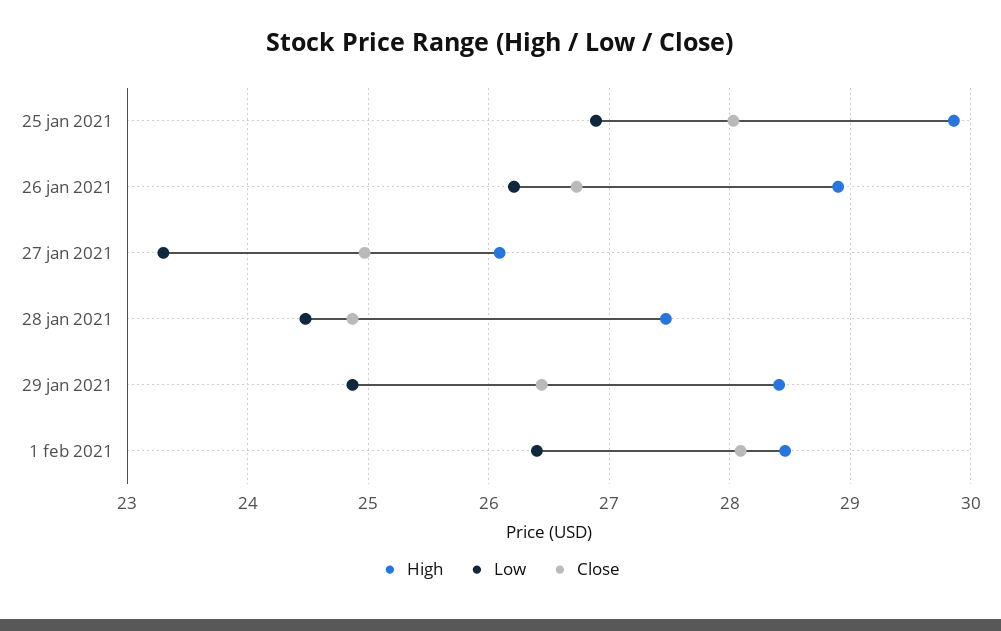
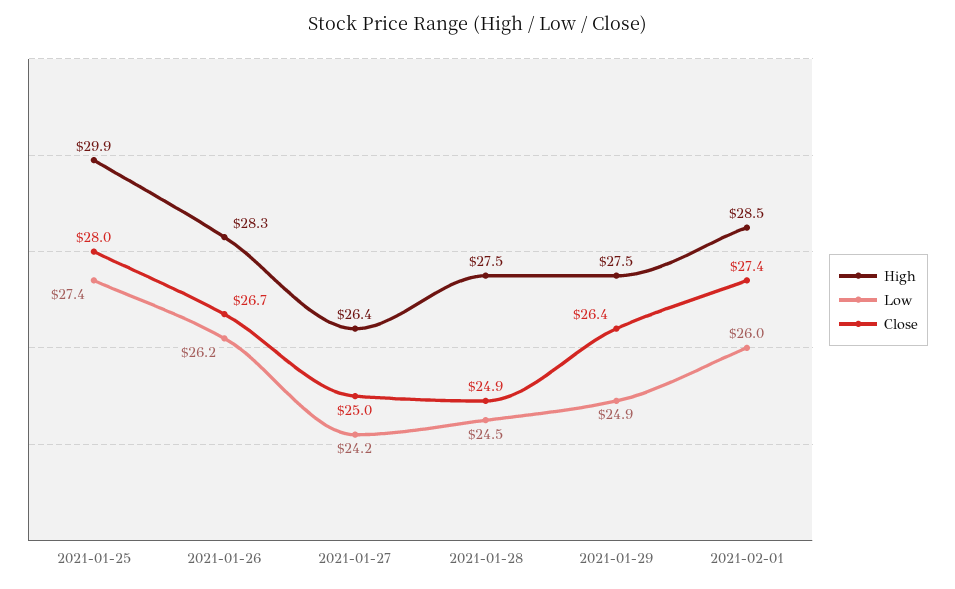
  {
    "High": {
      "25 jan 2021": 29.9,
-     "26 jan 2021": 28.9,
+     "26 jan 2021": 28.3,
-     "27 jan 2021": 26.1,
+     "27 jan 2021": 26.4,
      "28 jan 2021": 27.5,
-     "29 jan 2021": 28.4,
+     "29 jan 2021": 27.5,
      "1 feb 2021": 28.5
    },
    "Low": {
-     "25 jan 2021": 26.9,
+     "25 jan 2021": 27.4,
      "26 jan 2021": 26.2,
-     "27 jan 2021": 23.3,
+     "27 jan 2021": 24.2,
      "28 jan 2021": 24.5,
      "29 jan 2021": 24.9,
-     "1 feb 2021": 26.4
+     "1 feb 2021": 26
    },
    "Close": {
      "25 jan 2021": 28,
      "26 jan 2021": 26.7,
      "27 jan 2021": 25,
      "28 jan 2021": 24.9,
      "29 jan 2021": 26.4,
-     "1 feb 2021": 28.1
+     "1 feb 2021": 27.4
    }
  }

